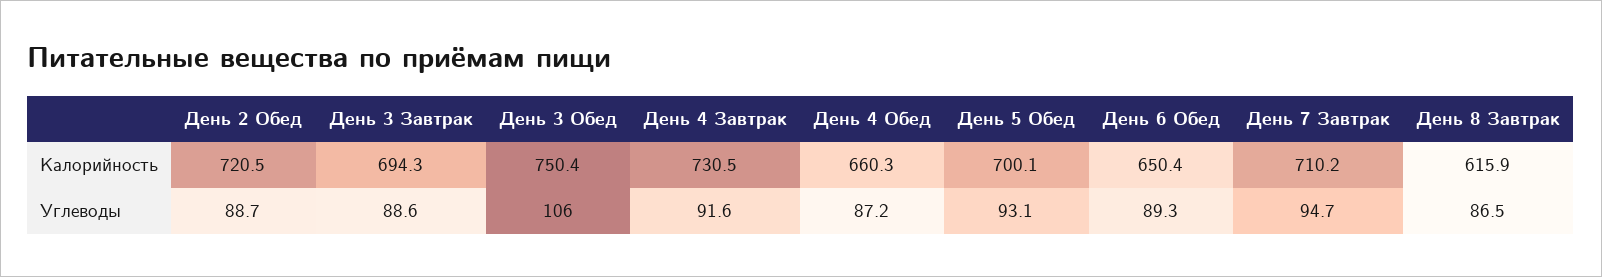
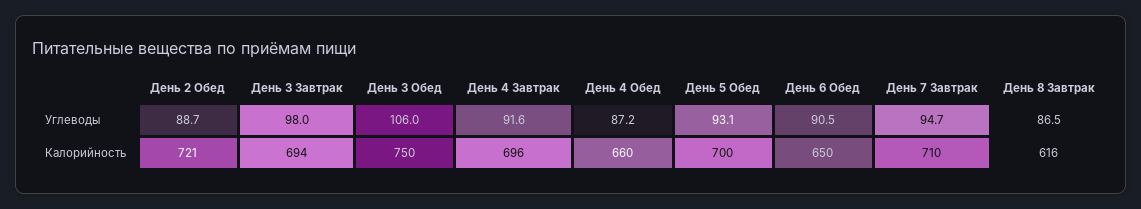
  {
    "День 2 Обед": {
      "Калорийность": 720.5,
      "Углеводы": 88.7
    },
    "День 3 Завтрак": {
      "Калорийность": 694.3,
-     "Углеводы": 88.6
+     "Углеводы": 98
    },
    "День 3 Обед": {
      "Калорийность": 750.4,
      "Углеводы": 106
    },
    "День 4 Завтрак": {
-     "Калорийность": 730.5,
+     "Калорийность": 696,
      "Углеводы": 91.6
    },
    "День 4 Обед": {
      "Калорийность": 660.3,
      "Углеводы": 87.2
    },
    "День 5 Обед": {
      "Калорийность": 700.1,
      "Углеводы": 93.1
    },
    "День 6 Обед": {
      "Калорийность": 650.4,
-     "Углеводы": 89.3
+     "Углеводы": 90.5
    },
    "День 7 Завтрак": {
      "Калорийность": 710.2,
      "Углеводы": 94.7
    },
    "День 8 Завтрак": {
      "Калорийность": 615.9,
      "Углеводы": 86.5
    }
  }

